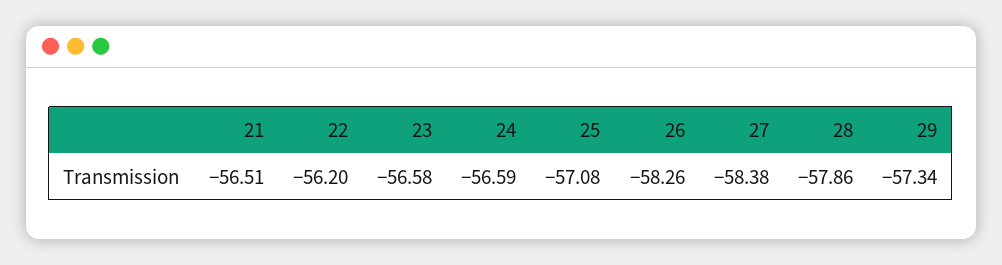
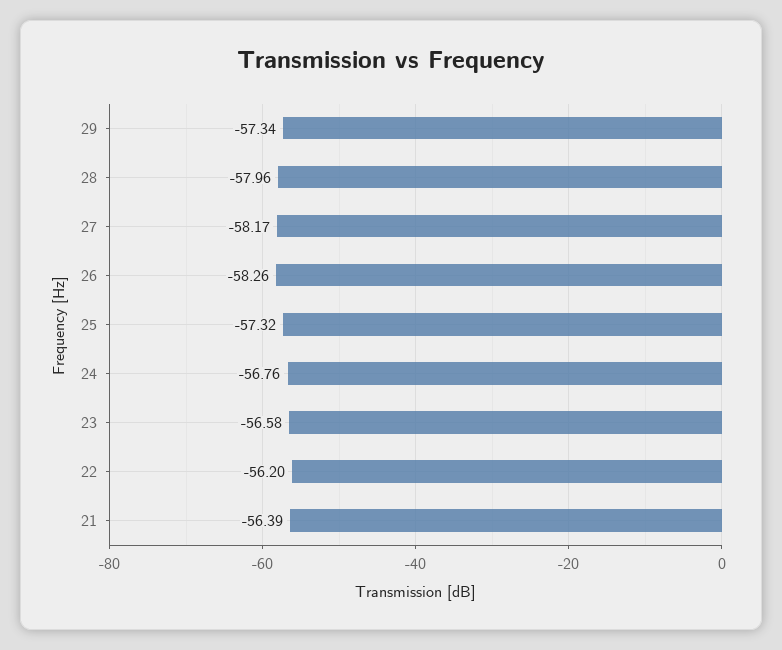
  {
-   "21": -56.51,
+   "21": -56.39,
    "22": -56.2,
    "23": -56.58,
-   "24": -56.59,
+   "24": -56.76,
-   "25": -57.08,
+   "25": -57.32,
    "26": -58.26,
-   "27": -58.38,
+   "27": -58.17,
-   "28": -57.86,
+   "28": -57.96,
    "29": -57.34
  }

